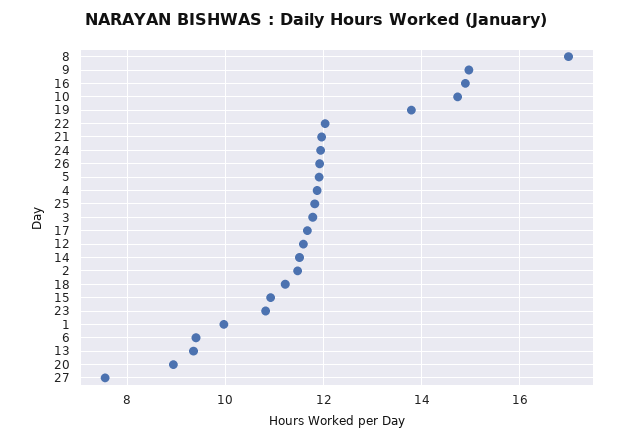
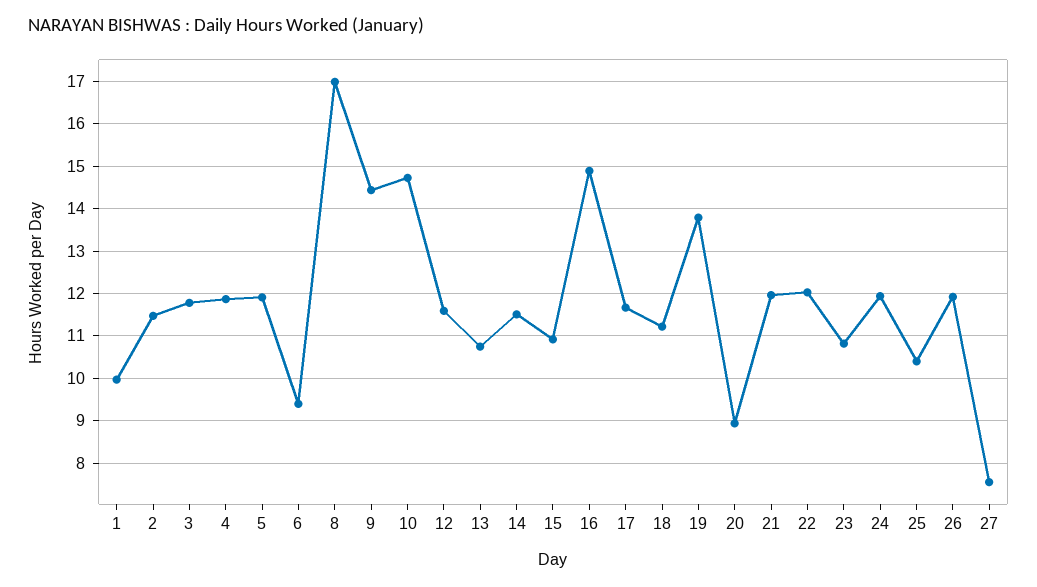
  {
    "8": 17,
-   "9": 15,
+   "9": 14.4,
    "16": 14.8,
    "10": 14.8,
    "19": 13.8,
    "22": 12,
    "21": 12,
    "24": 12,
    "26": 12,
    "5": 12,
    "4": 11.8,
-   "25": 11.8,
+   "25": 10.4,
    "3": 11.8,
    "17": 11.6,
    "12": 11.6,
    "14": 11.6,
    "2": 11.4,
    "18": 11.2,
    "15": 11,
    "23": 10.8,
    "1": 10,
    "6": 9.4,
-   "13": 9.4,
+   "13": 10.8,
    "20": 9,
    "27": 7.6
  }

